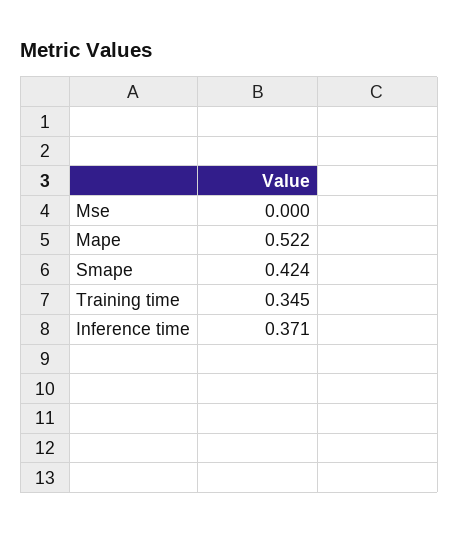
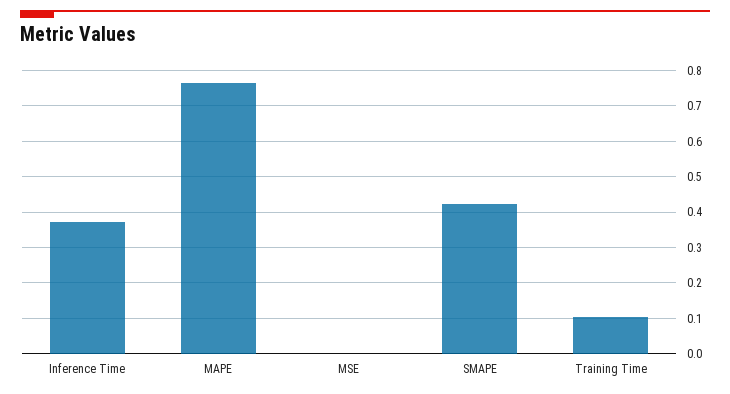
  {
    "Mse": 0,
-   "Mape": 0.522,
+   "Mape": 0.76,
    "Smape": 0.424,
-   "Training time": 0.345,
+   "Training time": 0.1,
    "Inference time": 0.371
  }

